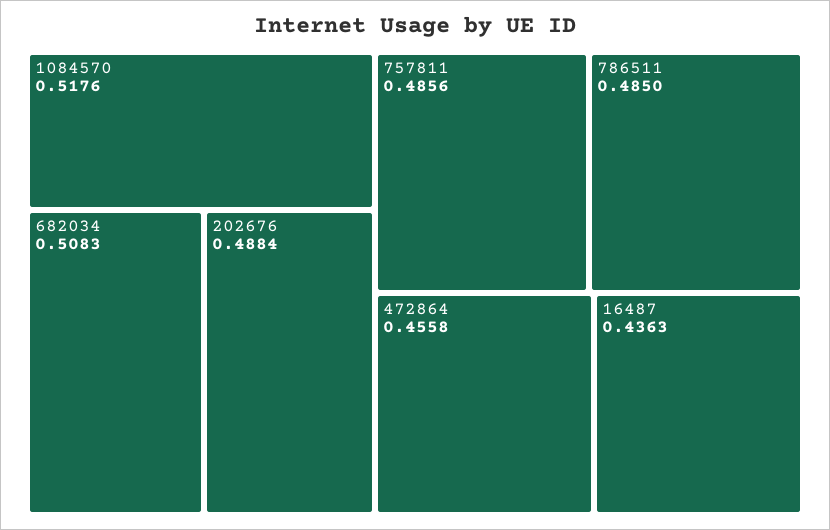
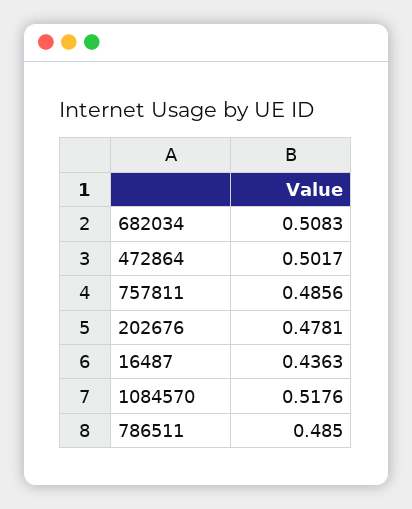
  {
    "1084570": 0.5176,
    "682034": 0.5083,
-   "202676": 0.4884,
+   "202676": 0.4781,
    "757811": 0.4856,
    "786511": 0.485,
-   "472864": 0.4558,
+   "472864": 0.5017,
    "16487": 0.4363
  }

